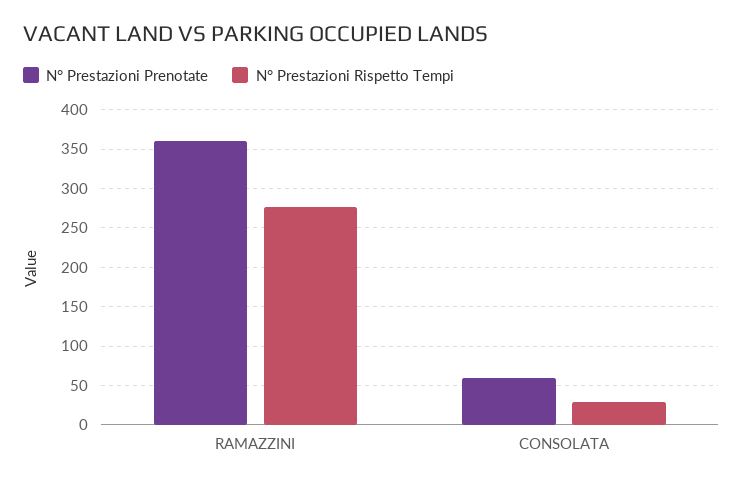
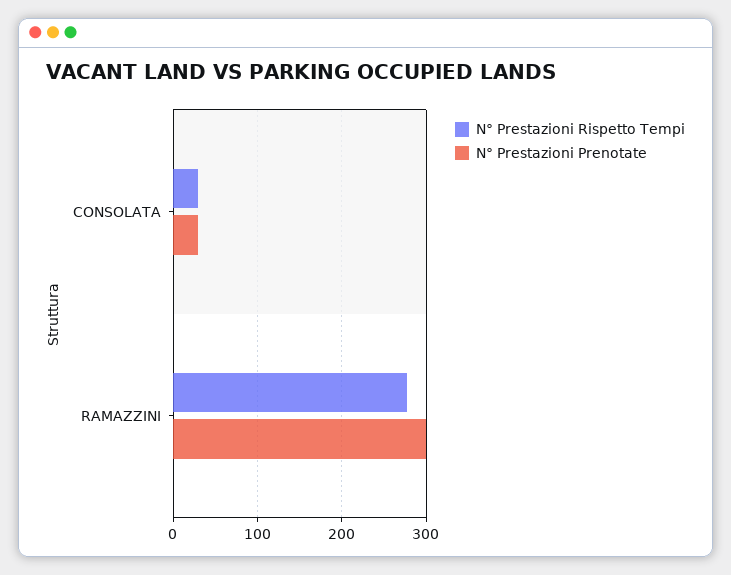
  {
    "N° Prestazioni Prenotate": {
-     "RAMAZZINI": 360,
+     "RAMAZZINI": 300,
-     "CONSOLATA": 60
+     "CONSOLATA": 30
    },
    "N° Prestazioni Rispetto Tempi": {
      "RAMAZZINI": 280,
      "CONSOLATA": 30
    }
  }

